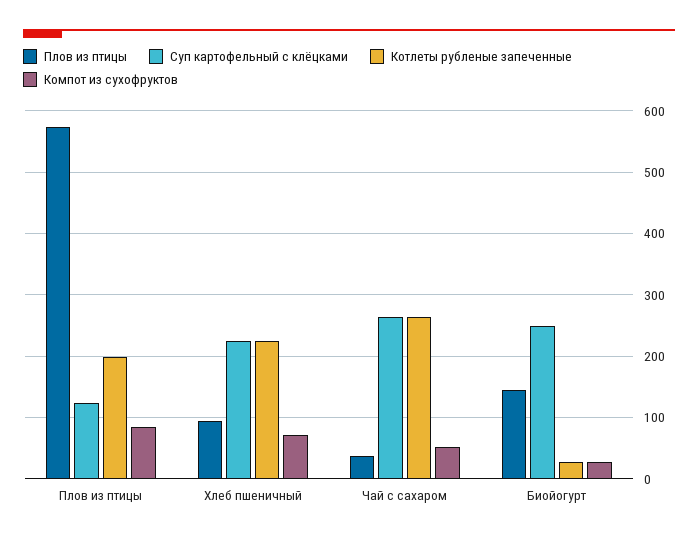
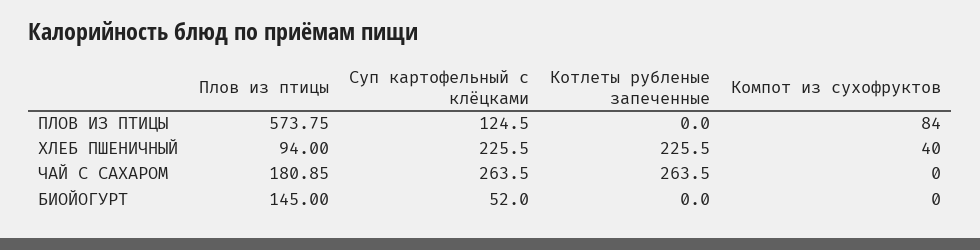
  {
    "Плов из птицы": {
      "Плов из птицы": 573.75,
      "Хлеб пшеничный": 94,
-     "Чай с сахаром": 40,
+     "Чай с сахаром": 180.85,
      "Биойогурт": 145
    },
    "Суп картофельный с клёцками": {
      "Плов из птицы": 124.5,
      "Хлеб пшеничный": 225.5,
      "Чай с сахаром": 263.5,
-     "Биойогурт": 250
+     "Биойогурт": 52
    },
    "Котлеты рубленые запеченные": {
-     "Плов из птицы": 200,
+     "Плов из птицы": 0,
      "Хлеб пшеничный": 225.5,
      "Чай с сахаром": 263.5,
-     "Биойогурт": 30
+     "Биойогурт": 0
    },
    "Компот из сухофруктов": {
      "Плов из птицы": 84,
-     "Хлеб пшеничный": 70,
+     "Хлеб пшеничный": 40,
-     "Чай с сахаром": 50,
+     "Чай с сахаром": 0,
-     "Биойогурт": 30
+     "Биойогурт": 0
    }
  }

